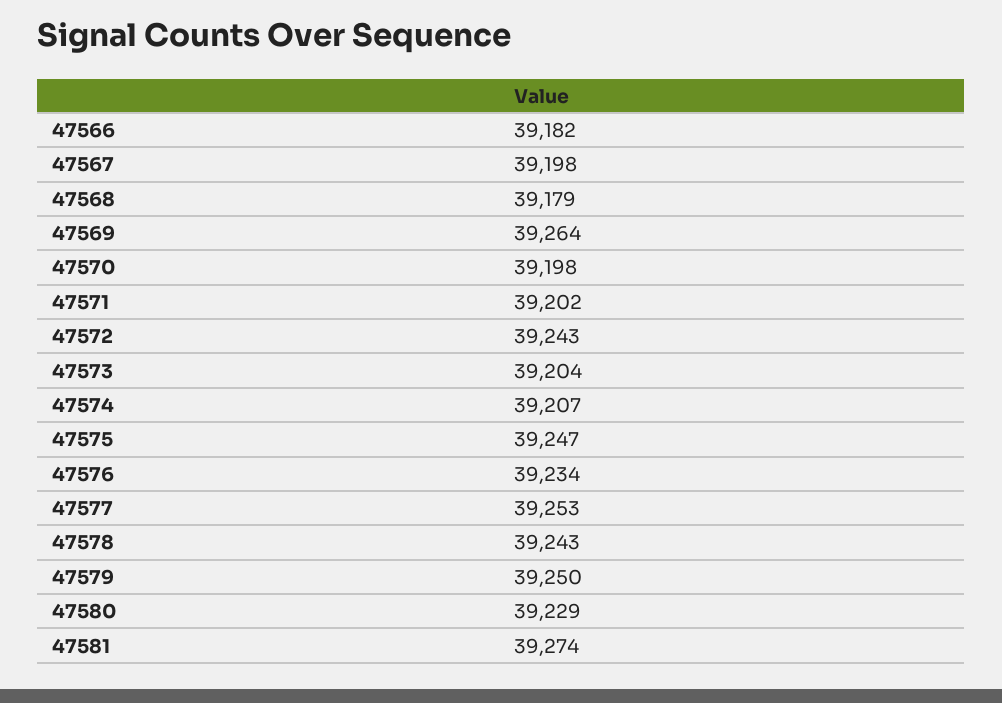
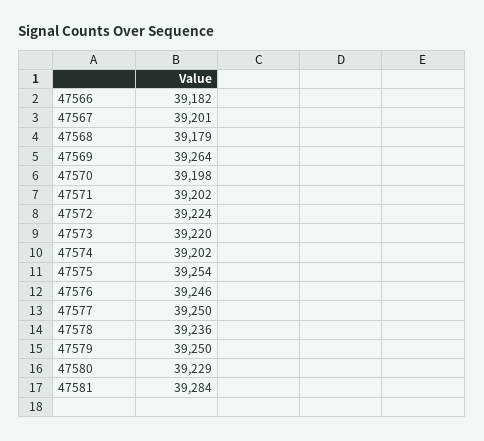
  {
    "47566": 39182,
-   "47567": 39198,
+   "47567": 39201,
    "47568": 39179,
    "47569": 39264,
    "47570": 39198,
    "47571": 39202,
-   "47572": 39243,
+   "47572": 39224,
-   "47573": 39204,
+   "47573": 39220,
-   "47574": 39207,
+   "47574": 39202,
-   "47575": 39247,
+   "47575": 39254,
-   "47576": 39234,
+   "47576": 39246,
-   "47577": 39253,
+   "47577": 39250,
-   "47578": 39243,
+   "47578": 39236,
    "47579": 39250,
    "47580": 39229,
-   "47581": 39274
+   "47581": 39284
  }

